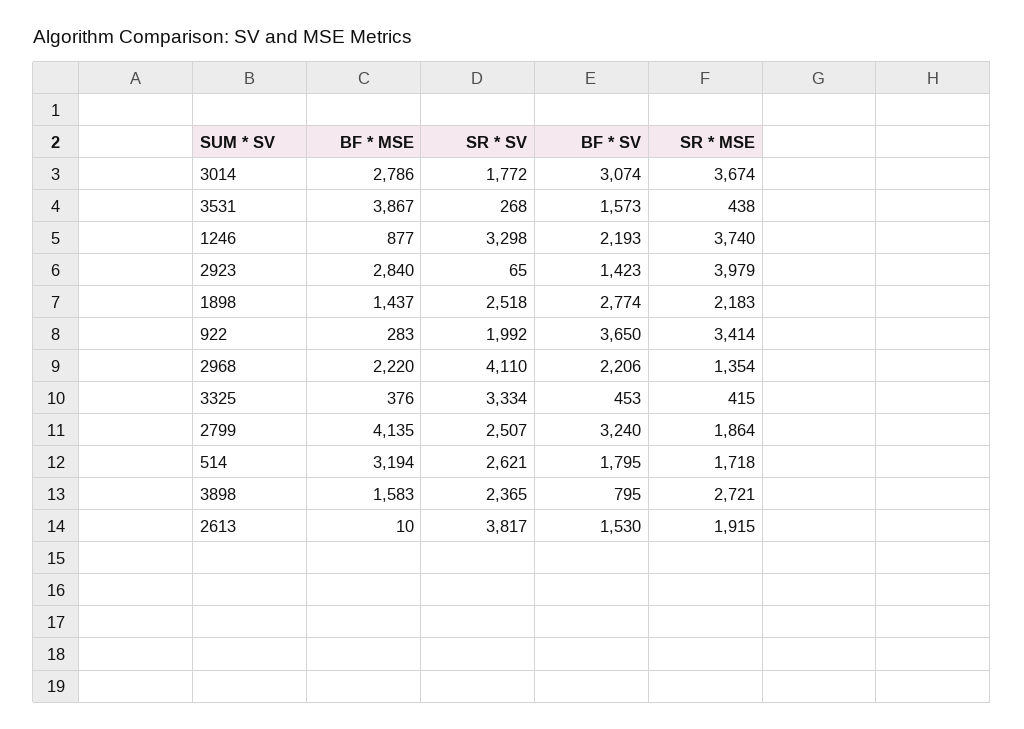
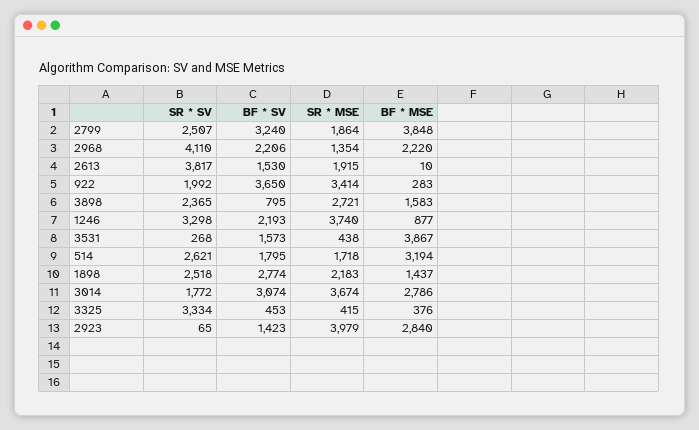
  {
    "BF * MSE": {
      "3014": 2786,
      "3531": 3867,
      "1246": 877,
      "2923": 2840,
      "1898": 1437,
      "922": 283,
      "2968": 2220,
      "3325": 376,
-     "2799": 4135,
+     "2799": 3848,
      "514": 3194,
      "3898": 1583,
      "2613": 10
    },
    "SR * SV": {
      "3014": 1772,
      "3531": 268,
      "1246": 3298,
      "2923": 65,
      "1898": 2518,
      "922": 1992,
      "2968": 4110,
      "3325": 3334,
      "2799": 2507,
      "514": 2621,
      "3898": 2365,
      "2613": 3817
    },
    "BF * SV": {
      "3014": 3074,
      "3531": 1573,
      "1246": 2193,
      "2923": 1423,
      "1898": 2774,
      "922": 3650,
      "2968": 2206,
      "3325": 453,
      "2799": 3240,
      "514": 1795,
      "3898": 795,
      "2613": 1530
    },
    "SR * MSE": {
      "3014": 3674,
      "3531": 438,
      "1246": 3740,
      "2923": 3979,
      "1898": 2183,
      "922": 3414,
      "2968": 1354,
      "3325": 415,
      "2799": 1864,
      "514": 1718,
      "3898": 2721,
      "2613": 1915
    }
  }

